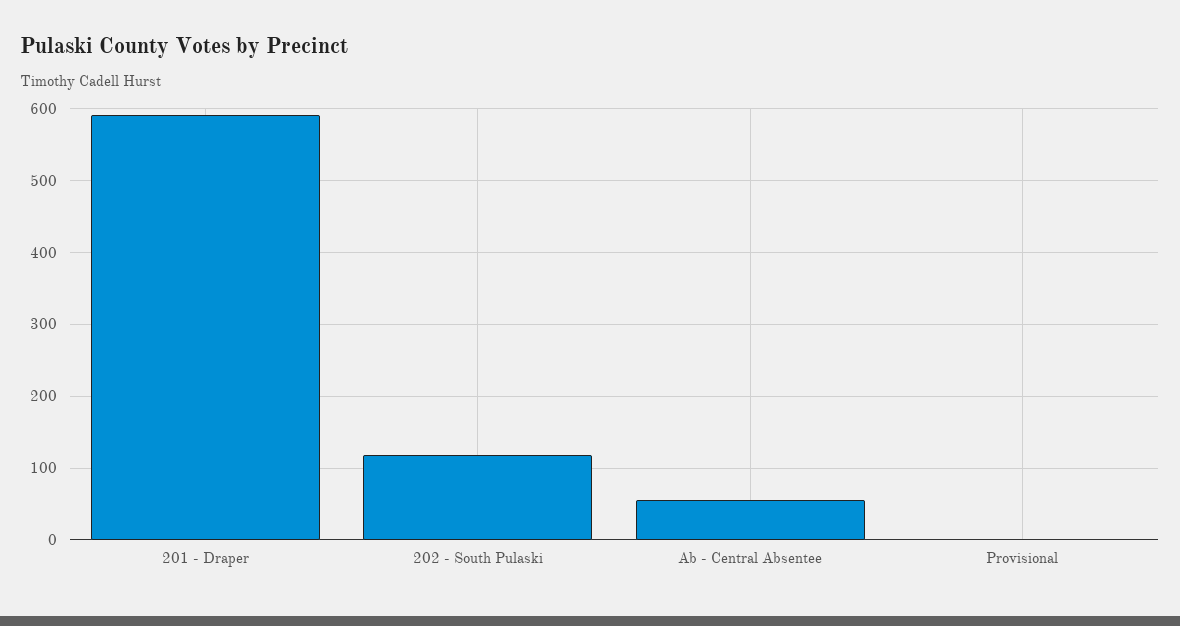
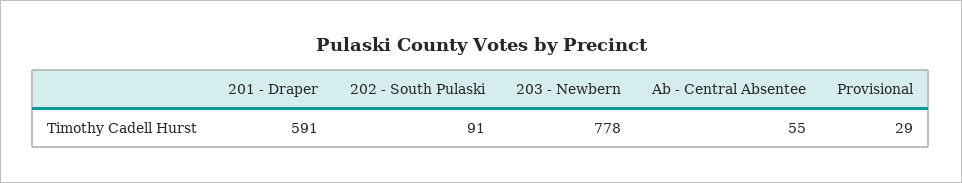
  {
    "201 - Draper": 591,
-   "202 - South Pulaski": 120,
+   "202 - South Pulaski": 91,
    "Ab - Central Absentee": 55,
-   "Provisional": 0
+   "Provisional": 29,
+   "203 - Newbern": 778
  }

